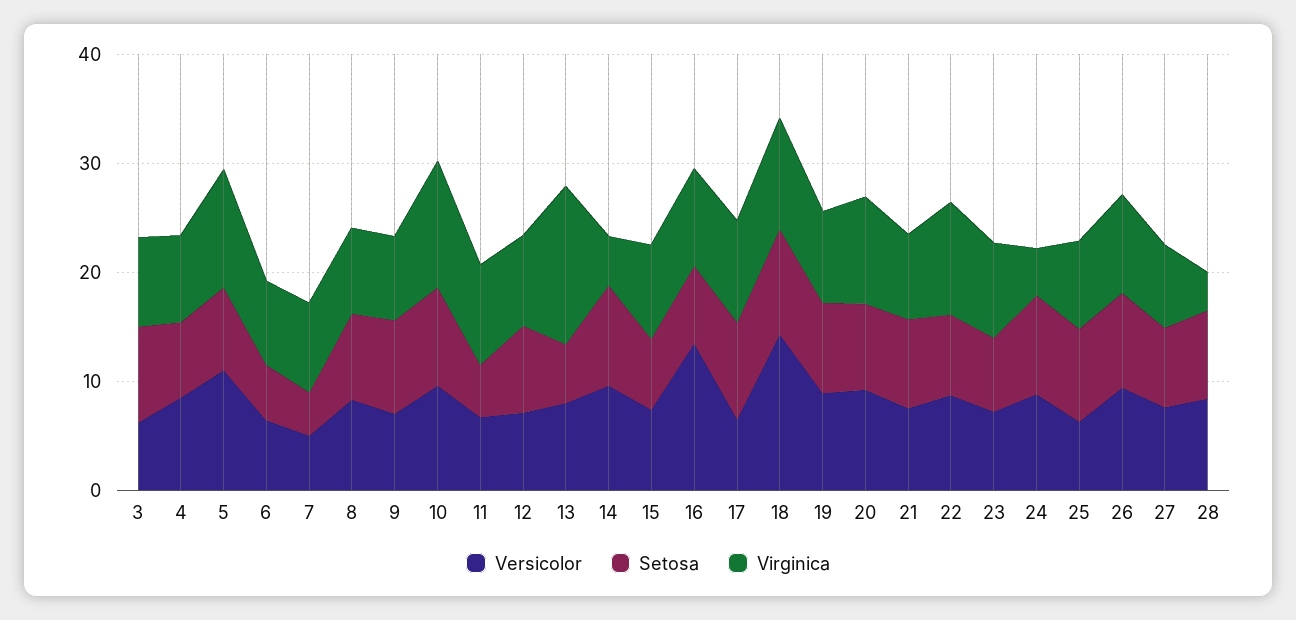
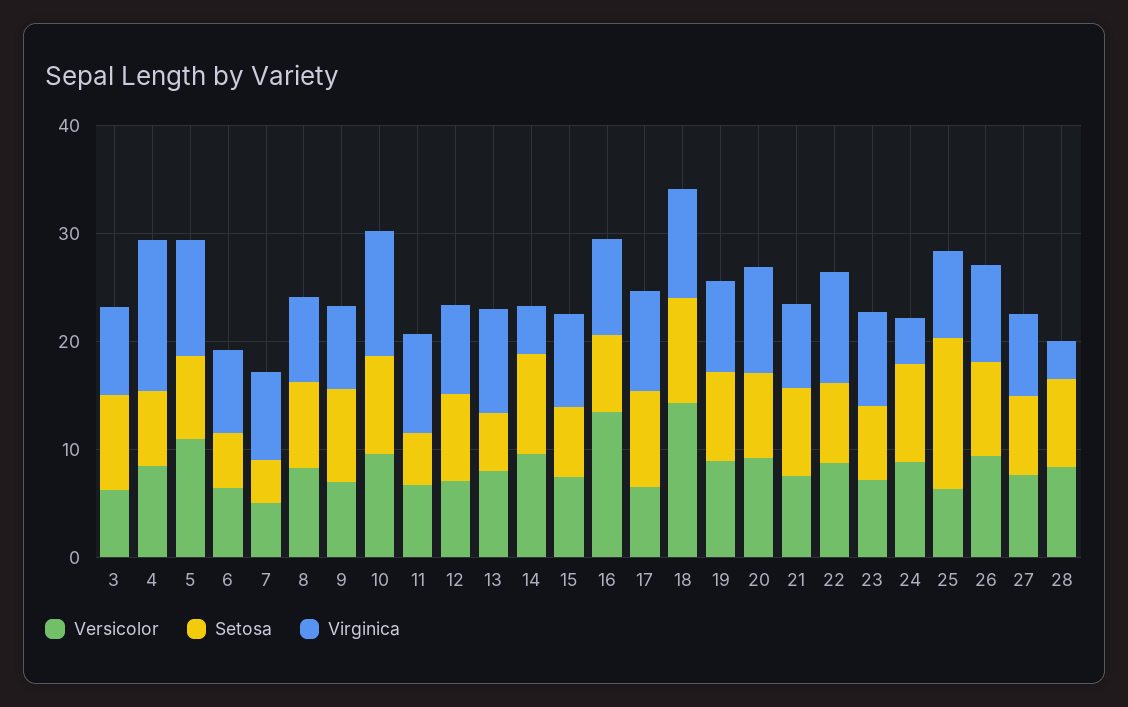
  {
    "Versicolor": {
      "3": 6,
      "4": 8,
      "5": 12,
      "6": 6,
      "7": 6,
      "8": 8,
      "9": 8,
      "10": 10,
      "11": 6,
      "12": 8,
      "13": 8,
      "14": 10,
      "15": 8,
      "16": 14,
      "17": 6,
      "18": 14,
      "19": 8,
      "20": 10,
      "21": 8,
      "22": 8,
      "23": 8,
      "24": 8,
      "25": 6,
      "26": 10,
      "27": 8,
      "28": 8
    },
    "Setosa": {
      "3": 8,
      "4": 6,
      "5": 8,
      "6": 6,
      "7": 4,
      "8": 8,
      "9": 8,
      "10": 10,
      "11": 4,
      "12": 8,
      "13": 6,
      "14": 10,
      "15": 6,
      "16": 8,
      "17": 8,
      "18": 10,
      "19": 8,
      "20": 8,
      "21": 8,
      "22": 8,
      "23": 6,
      "24": 10,
-     "25": 8,
+     "25": 14,
      "26": 8,
      "27": 8,
      "28": 8
    },
    "Virginica": {
      "3": 8,
-     "4": 8,
+     "4": 14,
      "5": 10,
      "6": 8,
      "7": 8,
      "8": 8,
      "9": 8,
      "10": 12,
      "11": 10,
      "12": 8,
-     "13": 14,
+     "13": 10,
      "14": 4,
      "15": 8,
      "16": 8,
      "17": 10,
      "18": 10,
      "19": 8,
      "20": 10,
      "21": 8,
      "22": 10,
      "23": 8,
      "24": 4,
      "25": 8,
      "26": 10,
      "27": 8,
      "28": 4
    }
  }

